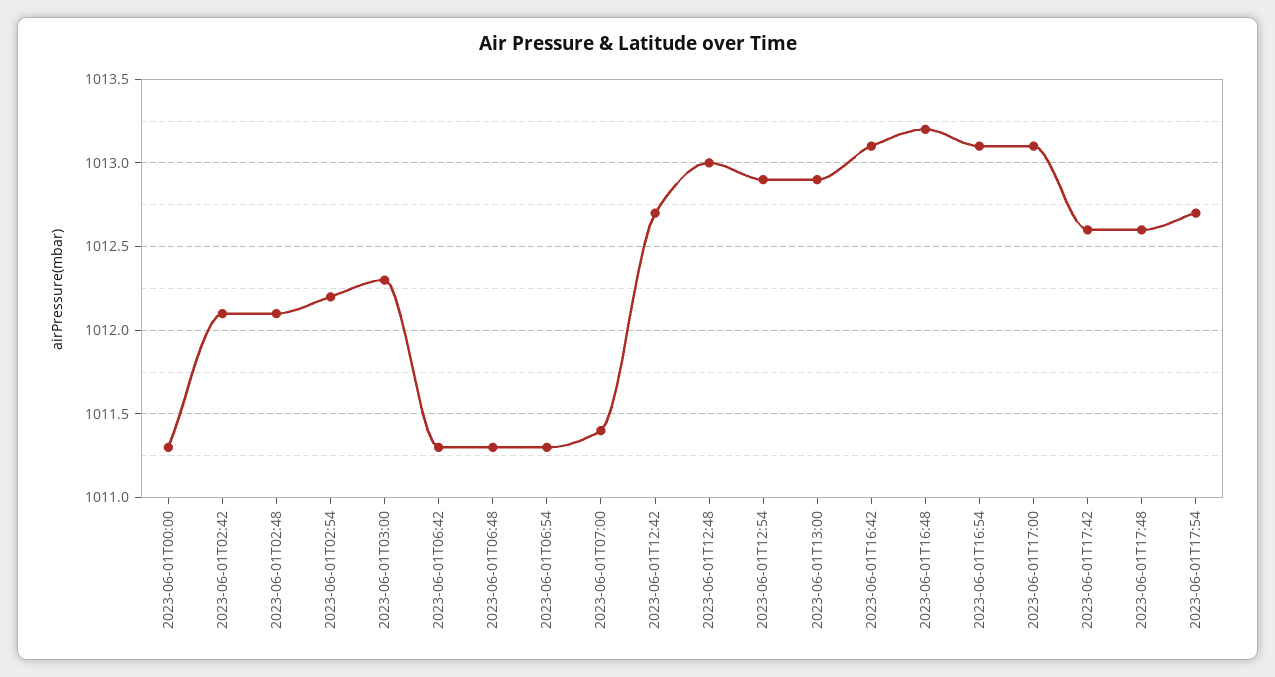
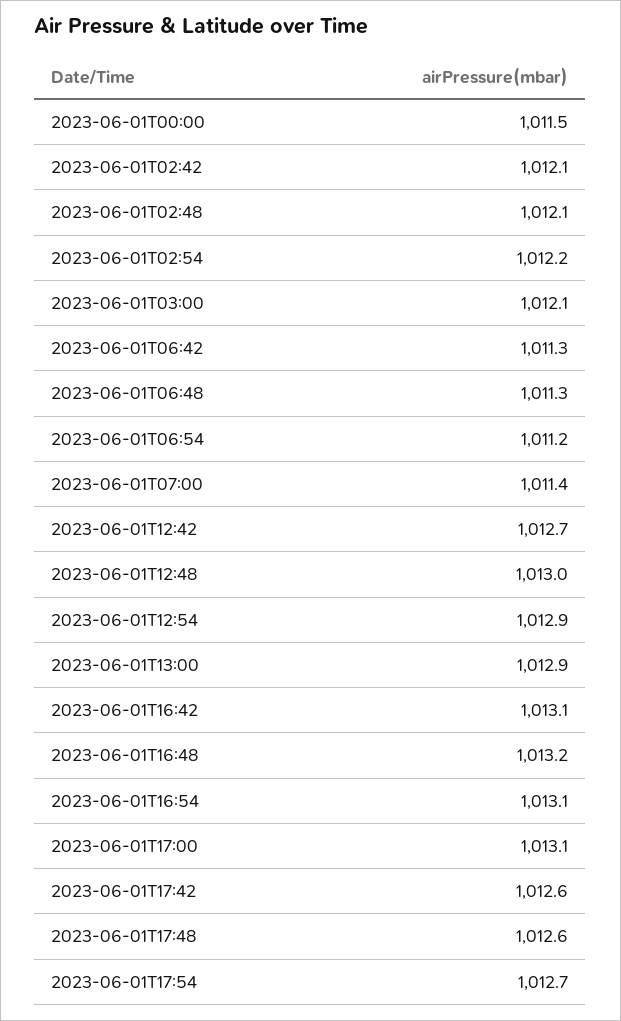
  {
-   "2023-06-01T00:00": 1011.3,
+   "2023-06-01T00:00": 1011.5,
    "2023-06-01T02:42": 1012.1,
    "2023-06-01T02:48": 1012.1,
    "2023-06-01T02:54": 1012.2,
-   "2023-06-01T03:00": 1012.3,
+   "2023-06-01T03:00": 1012.1,
    "2023-06-01T06:42": 1011.3,
    "2023-06-01T06:48": 1011.3,
-   "2023-06-01T06:54": 1011.3,
+   "2023-06-01T06:54": 1011.2,
    "2023-06-01T07:00": 1011.4,
    "2023-06-01T12:42": 1012.7,
    "2023-06-01T12:48": 1013,
    "2023-06-01T12:54": 1012.9,
    "2023-06-01T13:00": 1012.9,
    "2023-06-01T16:42": 1013.1,
    "2023-06-01T16:48": 1013.2,
    "2023-06-01T16:54": 1013.1,
    "2023-06-01T17:00": 1013.1,
    "2023-06-01T17:42": 1012.6,
    "2023-06-01T17:48": 1012.6,
    "2023-06-01T17:54": 1012.7
  }

